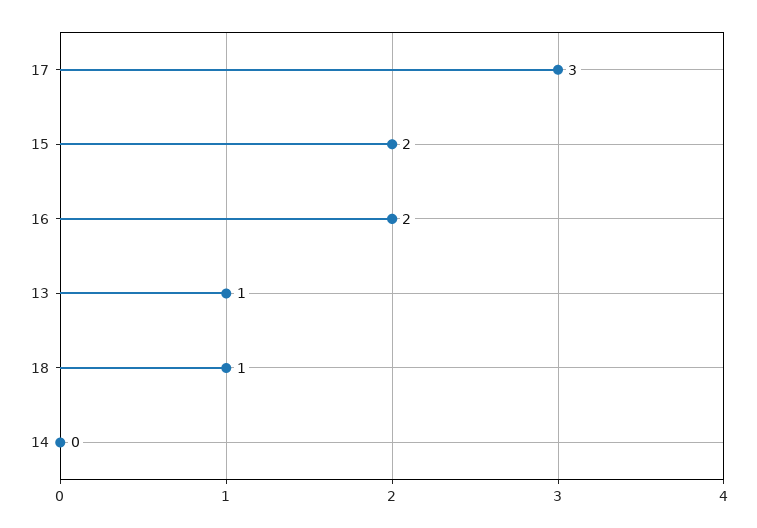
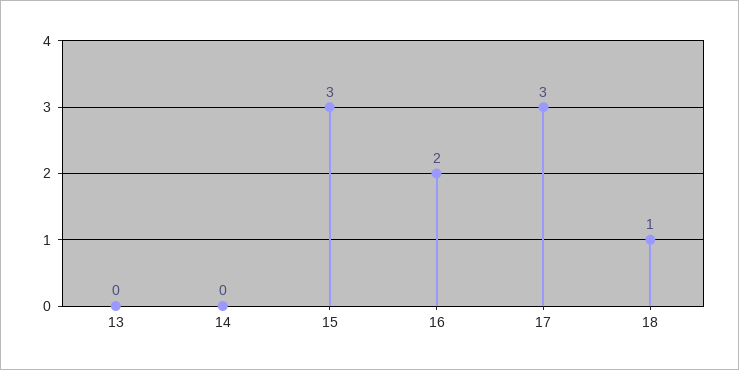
  {
    "17": 3,
-   "15": 2,
+   "15": 3,
    "16": 2,
-   "13": 1,
+   "13": 0,
    "18": 1,
    "14": 0
  }

